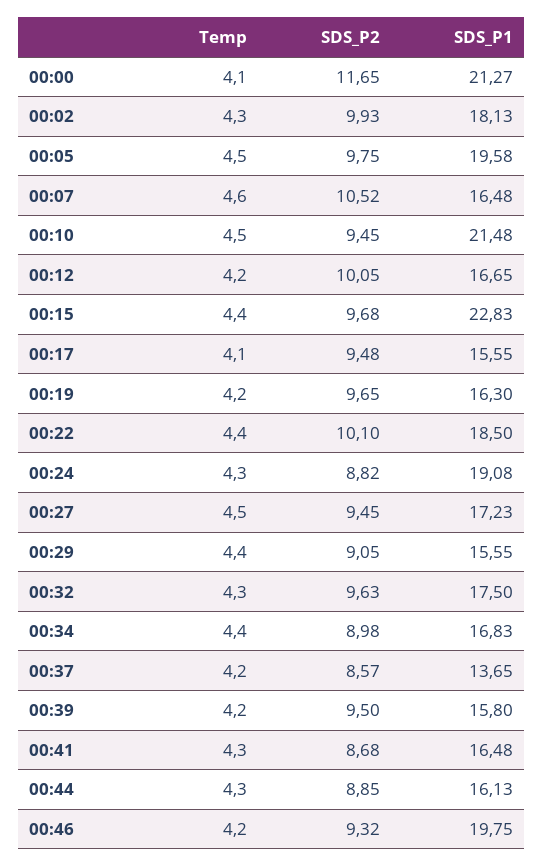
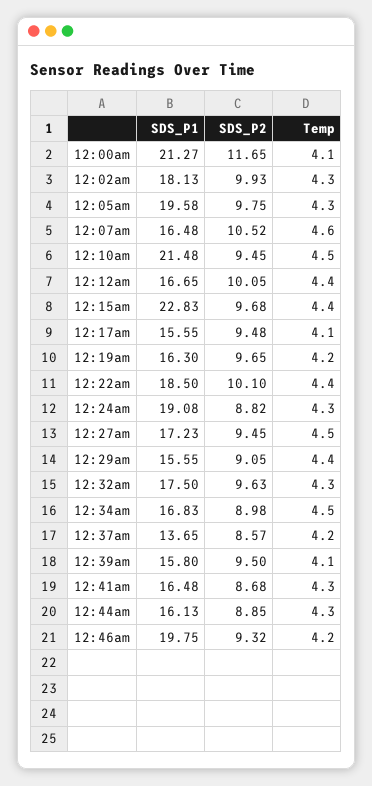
  {
    "Temp": {
      "00:00": 4.1,
      "00:02": 4.3,
-     "00:05": 4.5,
+     "00:05": 4.3,
      "00:07": 4.6,
      "00:10": 4.5,
-     "00:12": 4.2,
+     "00:12": 4.4,
      "00:15": 4.4,
      "00:17": 4.1,
      "00:19": 4.2,
      "00:22": 4.4,
      "00:24": 4.3,
      "00:27": 4.5,
      "00:29": 4.4,
      "00:32": 4.3,
-     "00:34": 4.4,
+     "00:34": 4.5,
      "00:37": 4.2,
-     "00:39": 4.2,
+     "00:39": 4.1,
      "00:41": 4.3,
      "00:44": 4.3,
      "00:46": 4.2
    },
    "SDS_P2": {
      "00:00": 11.65,
      "00:02": 9.93,
      "00:05": 9.75,
      "00:07": 10.52,
      "00:10": 9.45,
      "00:12": 10.05,
      "00:15": 9.68,
      "00:17": 9.48,
      "00:19": 9.65,
      "00:22": 10.1,
      "00:24": 8.82,
      "00:27": 9.45,
      "00:29": 9.05,
      "00:32": 9.63,
      "00:34": 8.98,
      "00:37": 8.57,
      "00:39": 9.5,
      "00:41": 8.68,
      "00:44": 8.85,
      "00:46": 9.32
    },
    "SDS_P1": {
      "00:00": 21.27,
      "00:02": 18.13,
      "00:05": 19.58,
      "00:07": 16.48,
      "00:10": 21.48,
      "00:12": 16.65,
      "00:15": 22.83,
      "00:17": 15.55,
      "00:19": 16.3,
      "00:22": 18.5,
      "00:24": 19.08,
      "00:27": 17.23,
      "00:29": 15.55,
      "00:32": 17.5,
      "00:34": 16.83,
      "00:37": 13.65,
      "00:39": 15.8,
      "00:41": 16.48,
      "00:44": 16.13,
      "00:46": 19.75
    }
  }

